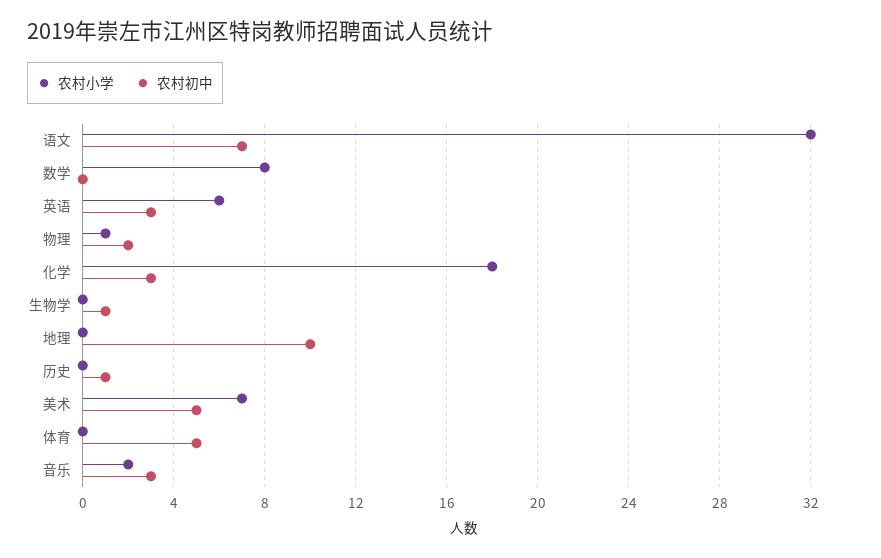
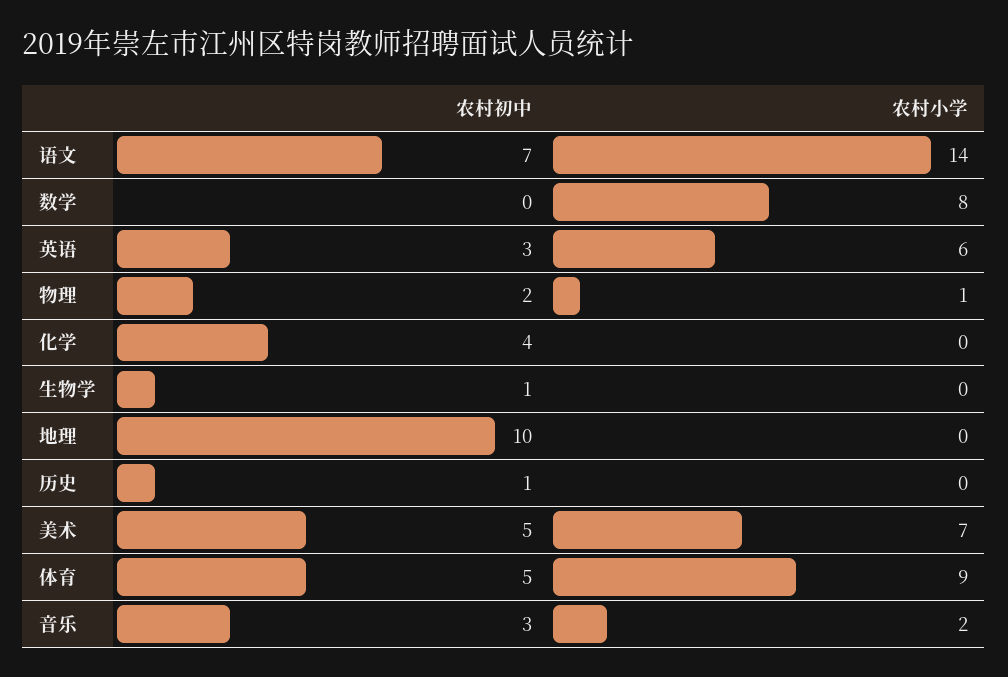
  {
    "农村小学": {
-     "语文": 32,
+     "语文": 14,
      "数学": 8,
      "英语": 6,
      "物理": 1,
-     "化学": 18,
+     "化学": 0,
      "生物学": 0,
      "地理": 0,
      "历史": 0,
      "美术": 7,
-     "体育": 0,
+     "体育": 9,
      "音乐": 2
    },
    "农村初中": {
      "语文": 7,
      "数学": 0,
      "英语": 3,
      "物理": 2,
-     "化学": 3,
+     "化学": 4,
      "生物学": 1,
      "地理": 10,
      "历史": 1,
      "美术": 5,
      "体育": 5,
      "音乐": 3
    }
  }

